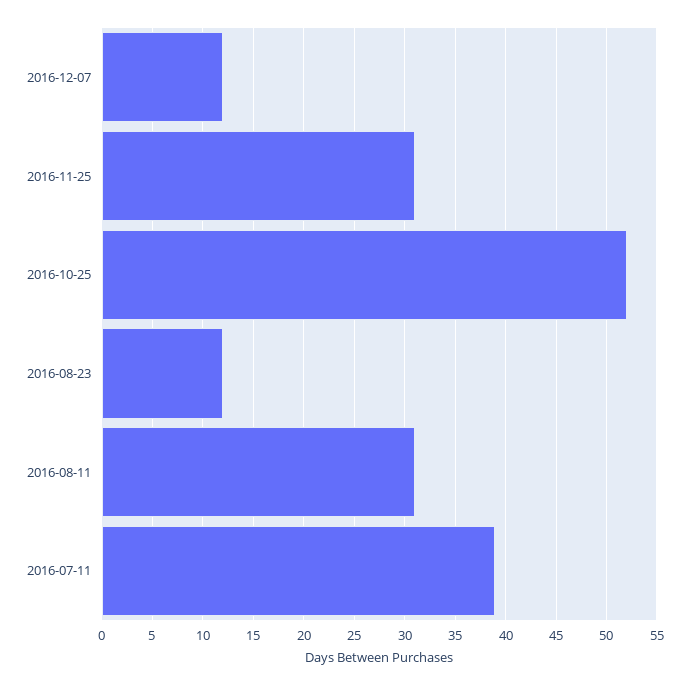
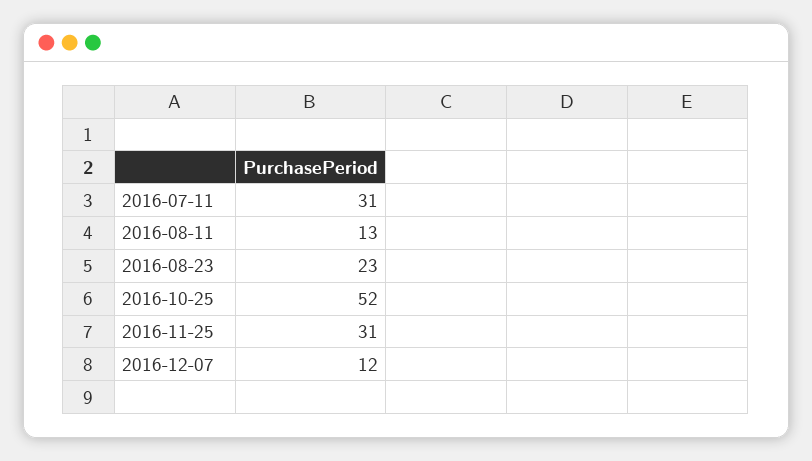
  {
    "2016-12-07": 12,
    "2016-11-25": 31,
    "2016-10-25": 52,
-   "2016-08-23": 12,
+   "2016-08-23": 23,
-   "2016-08-11": 31,
+   "2016-08-11": 13,
-   "2016-07-11": 39
+   "2016-07-11": 31
  }

